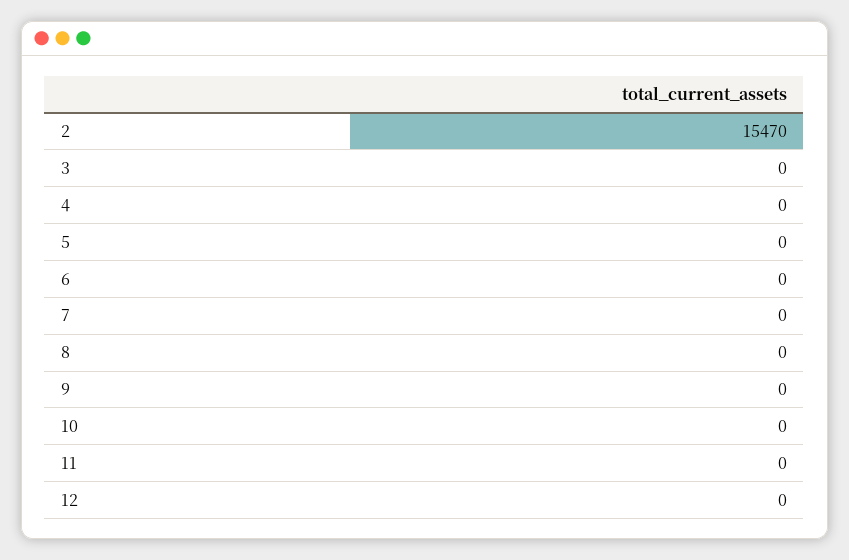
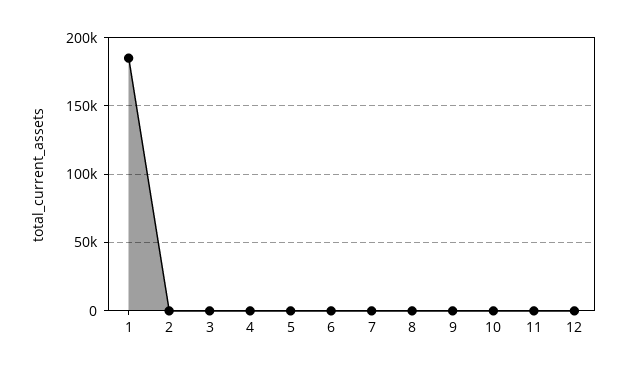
  {
-   "2": 15470,
+   "2": 0,
    "3": 0,
    "4": 0,
    "5": 0,
    "6": 0,
    "7": 0,
    "8": 0,
    "9": 0,
    "10": 0,
    "11": 0,
-   "12": 0
+   "12": 0,
+   "1": 185000
  }

